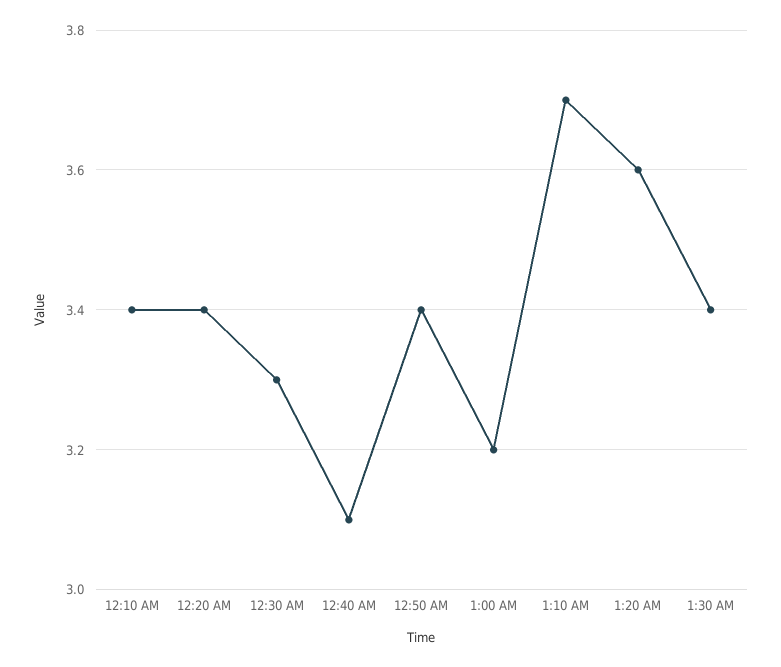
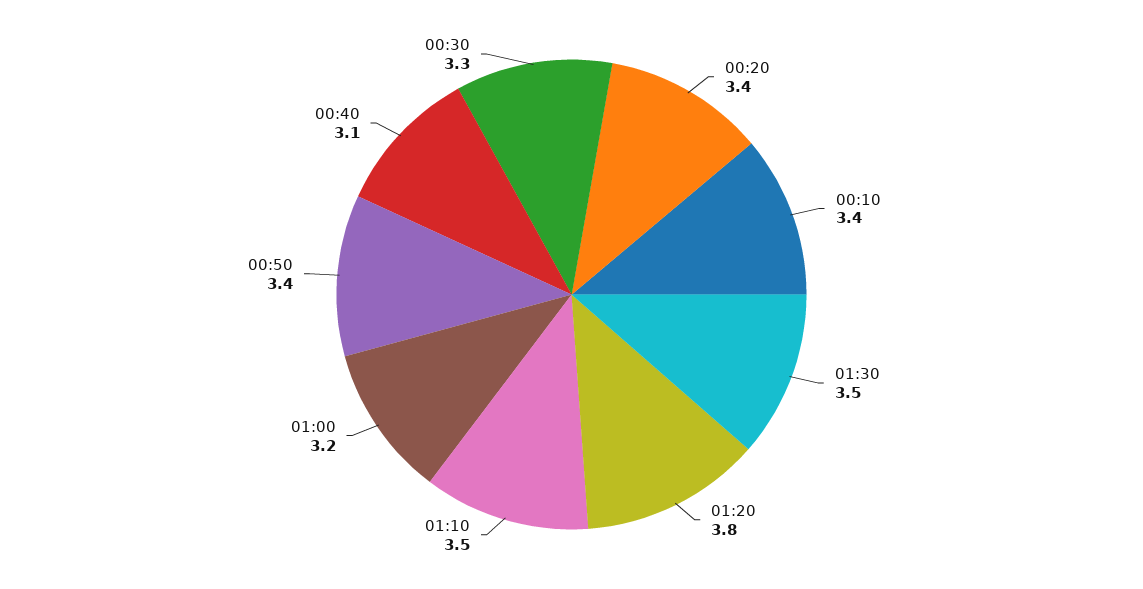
  {
    "12:10 AM": 3.4,
    "12:20 AM": 3.4,
    "12:30 AM": 3.3,
    "12:40 AM": 3.1,
    "12:50 AM": 3.4,
    "1:00 AM": 3.2,
-   "1:10 AM": 3.7,
+   "1:10 AM": 3.5,
-   "1:20 AM": 3.6,
+   "1:20 AM": 3.8,
-   "1:30 AM": 3.4
+   "1:30 AM": 3.5
  }

